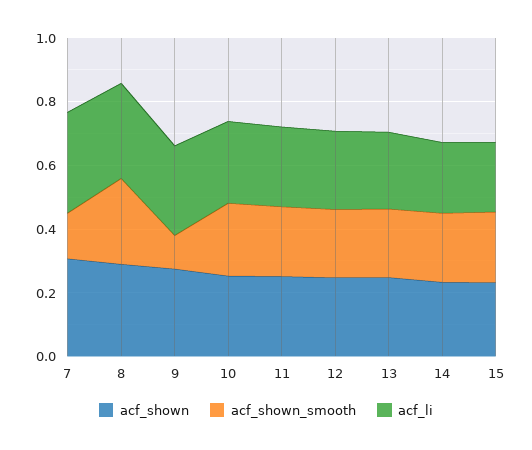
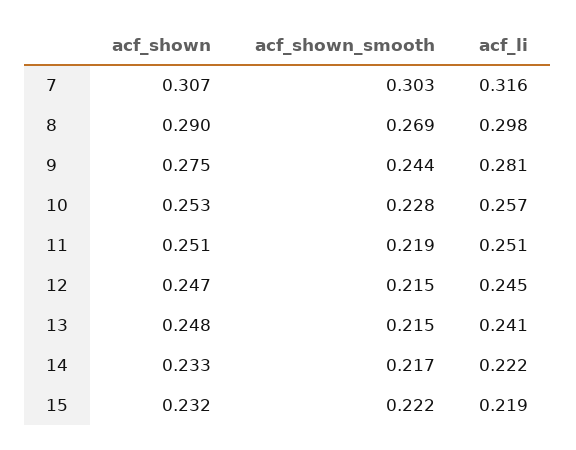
  {
    "acf_shown": {
      "7": 0.307,
      "8": 0.29,
      "9": 0.275,
      "10": 0.253,
      "11": 0.251,
      "12": 0.247,
      "13": 0.248,
      "14": 0.233,
      "15": 0.232
    },
    "acf_shown_smooth": {
-     "7": 0.15,
+     "7": 0.303,
      "8": 0.269,
-     "9": 0.1,
+     "9": 0.244,
      "10": 0.228,
      "11": 0.219,
      "12": 0.215,
      "13": 0.215,
      "14": 0.217,
      "15": 0.222
    },
    "acf_li": {
      "7": 0.316,
      "8": 0.298,
      "9": 0.281,
      "10": 0.257,
      "11": 0.251,
      "12": 0.245,
      "13": 0.241,
      "14": 0.222,
      "15": 0.219
    }
  }

